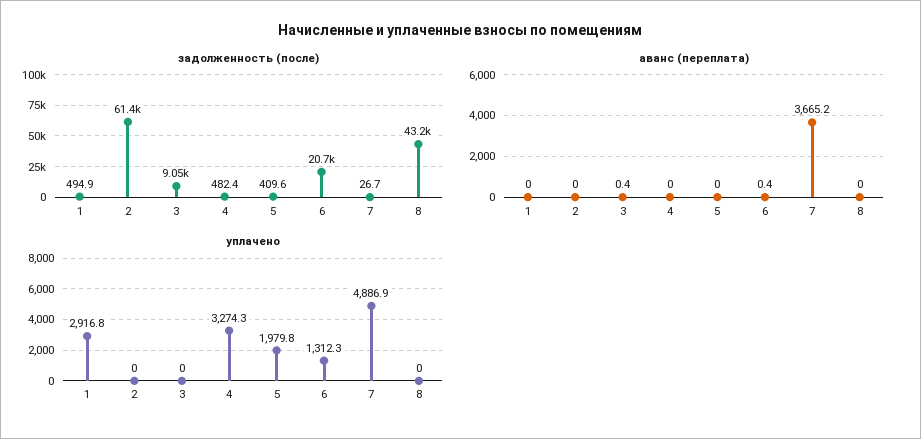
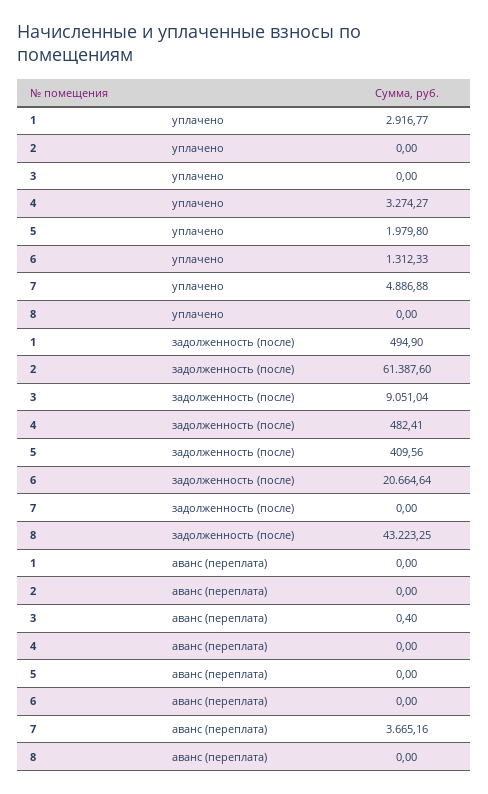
  {
    "задолженность (после)": {
      "1": 494.9,
      "2": 61387.6,
      "3": 9051.04,
      "4": 482.41,
      "5": 409.56,
      "6": 20664.64,
-     "7": 26.7,
+     "7": 0,
      "8": 43223.25
    },
    "аванс (переплата)": {
      "1": 0,
      "2": 0,
      "3": 0.4,
      "4": 0,
      "5": 0,
-     "6": 0.4,
+     "6": 0,
      "7": 3665.16,
      "8": 0
    },
    "уплачено": {
      "1": 2916.77,
      "2": 0,
      "3": 0,
      "4": 3274.27,
      "5": 1979.8,
      "6": 1312.33,
      "7": 4886.88,
      "8": 0
    }
  }

